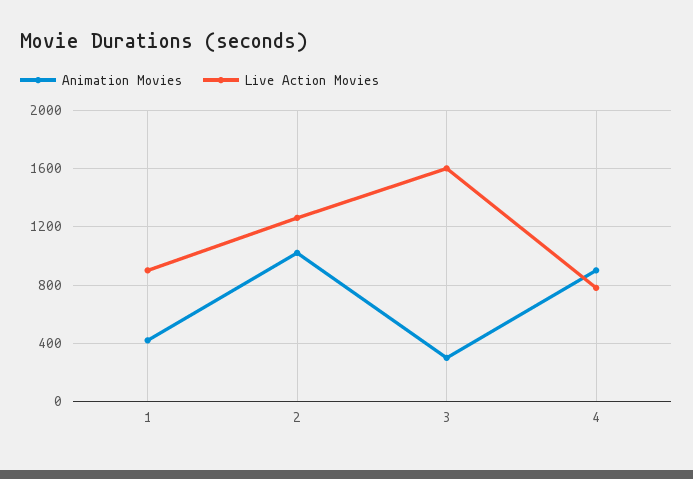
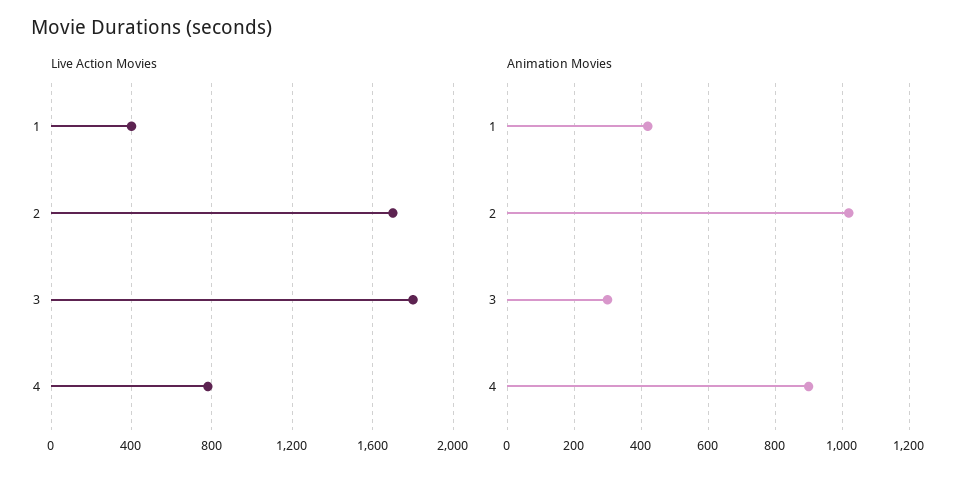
  {
    "Animation Movies": {
      "1": 420,
      "2": 1020,
      "3": 300,
      "4": 900
    },
    "Live Action Movies": {
-     "1": 900,
+     "1": 400,
-     "2": 1250,
+     "2": 1700,
-     "3": 1600,
+     "3": 1800,
      "4": 800
    }
  }

